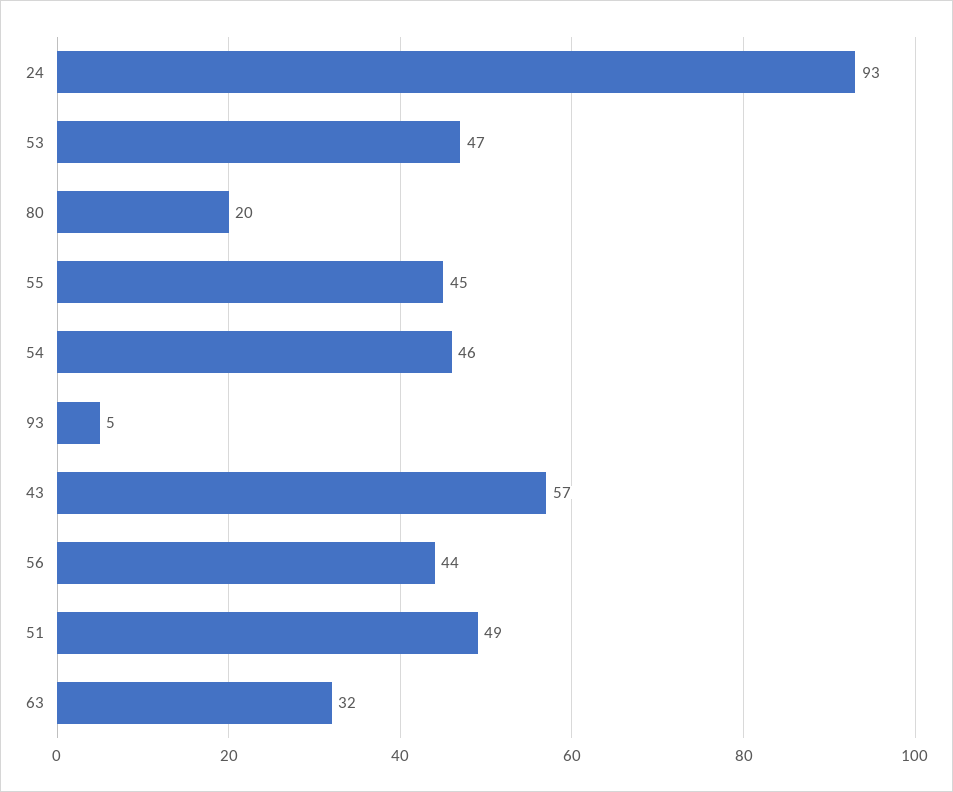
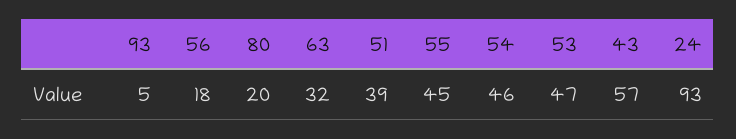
  {
    "24": 93,
    "53": 47,
    "80": 20,
    "55": 45,
    "54": 46,
    "93": 5,
    "43": 57,
-   "56": 44,
+   "56": 18,
-   "51": 49,
+   "51": 39,
    "63": 32
  }

